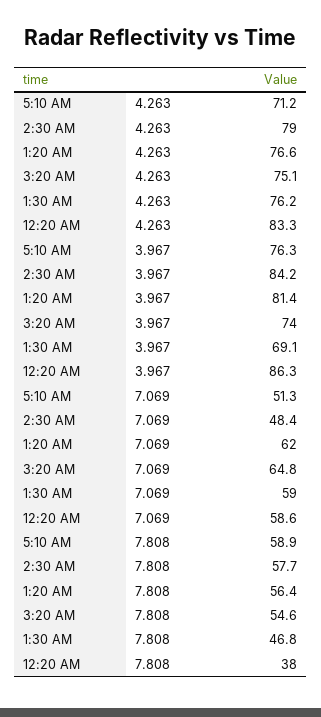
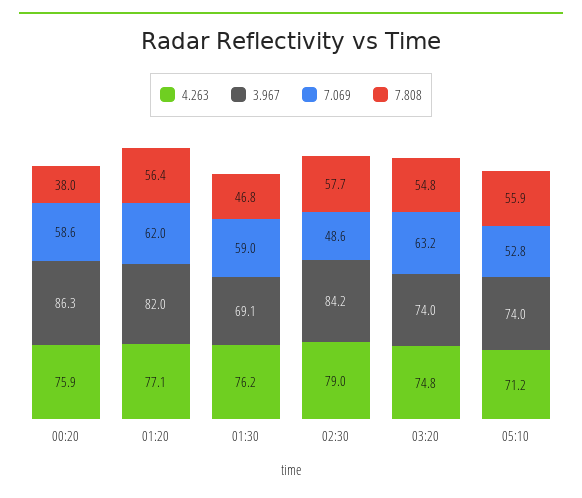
  {
    "4.263": {
      "5:10 AM": 71.2,
      "2:30 AM": 79,
-     "1:20 AM": 76.6,
+     "1:20 AM": 77.1,
-     "3:20 AM": 75.1,
+     "3:20 AM": 74.8,
      "1:30 AM": 76.2,
-     "12:20 AM": 83.3
+     "12:20 AM": 75.9
    },
    "3.967": {
-     "5:10 AM": 76.3,
+     "5:10 AM": 74,
      "2:30 AM": 84.2,
-     "1:20 AM": 81.4,
+     "1:20 AM": 82,
      "3:20 AM": 74,
      "1:30 AM": 69.1,
      "12:20 AM": 86.3
    },
    "7.069": {
-     "5:10 AM": 51.3,
+     "5:10 AM": 52.8,
-     "2:30 AM": 48.4,
+     "2:30 AM": 48.6,
      "1:20 AM": 62,
-     "3:20 AM": 64.8,
+     "3:20 AM": 63.2,
      "1:30 AM": 59,
      "12:20 AM": 58.6
    },
    "7.808": {
-     "5:10 AM": 58.9,
+     "5:10 AM": 55.9,
      "2:30 AM": 57.7,
      "1:20 AM": 56.4,
-     "3:20 AM": 54.6,
+     "3:20 AM": 54.8,
      "1:30 AM": 46.8,
      "12:20 AM": 38
    }
  }

